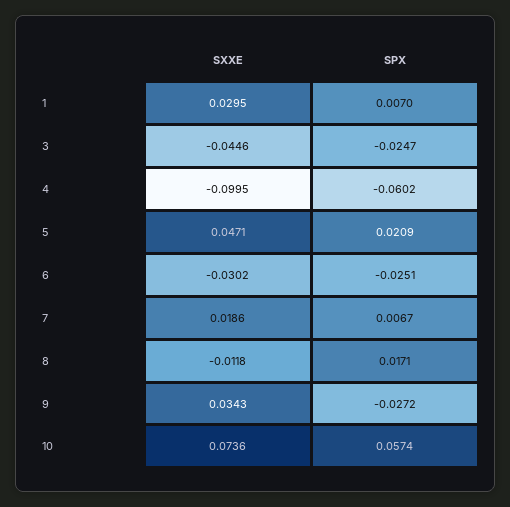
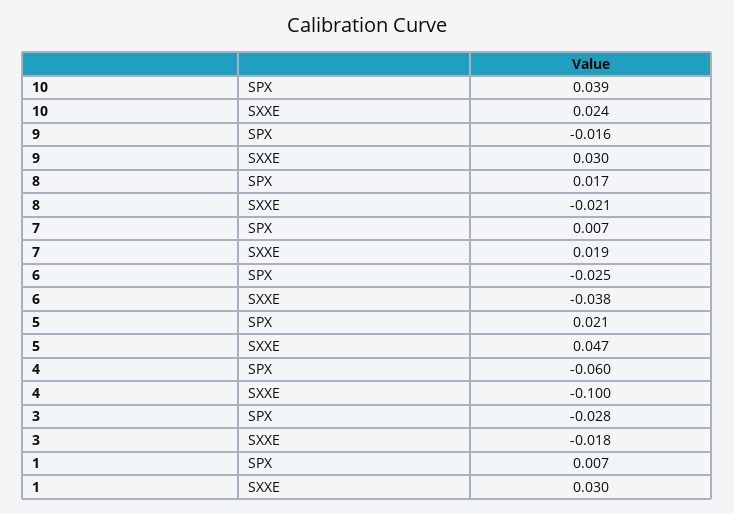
  {
    "SXXE": {
      "1": 0.0295,
-     "3": -0.0446,
+     "3": -0.018,
      "4": -0.0995,
      "5": 0.0471,
-     "6": -0.0302,
+     "6": -0.038,
      "7": 0.0186,
-     "8": -0.0118,
+     "8": -0.021,
-     "9": 0.0343,
+     "9": 0.03,
-     "10": 0.0736
+     "10": 0.024
    },
    "SPX": {
      "1": 0.007,
-     "3": -0.0247,
+     "3": -0.028,
      "4": -0.0602,
      "5": 0.0209,
      "6": -0.0251,
      "7": 0.0067,
      "8": 0.0171,
-     "9": -0.0272,
+     "9": -0.016,
-     "10": 0.0574
+     "10": 0.039
    }
  }

